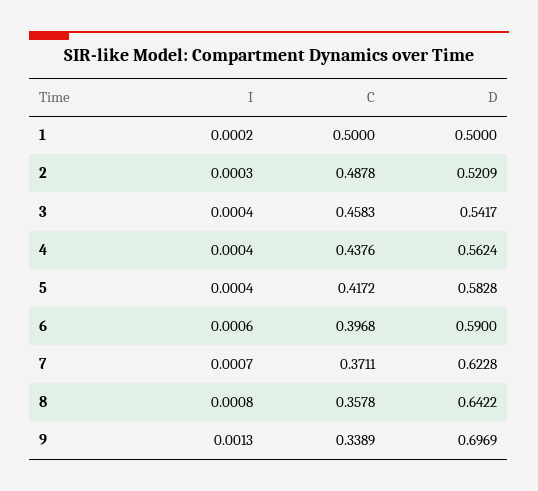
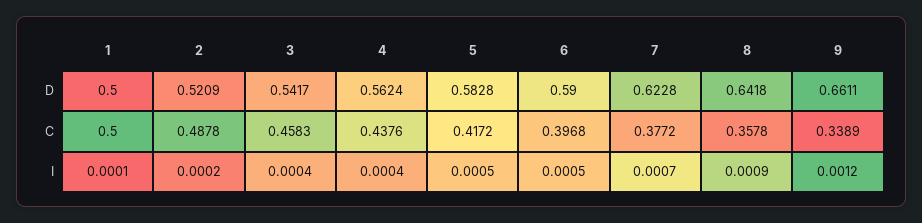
  {
    "I": {
-     "1": 0.0002,
+     "1": 0.0001,
-     "2": 0.0003,
+     "2": 0.0002,
      "3": 0.0004,
      "4": 0.0004,
-     "5": 0.0004,
+     "5": 0.0005,
-     "6": 0.0006,
+     "6": 0.0005,
      "7": 0.0007,
-     "8": 0.0008,
+     "8": 0.0009,
-     "9": 0.0013
+     "9": 0.0012
    },
    "C": {
      "1": 0.5,
      "2": 0.4878,
      "3": 0.4583,
      "4": 0.4376,
      "5": 0.4172,
      "6": 0.3968,
-     "7": 0.3711,
+     "7": 0.3772,
      "8": 0.3578,
      "9": 0.3389
    },
    "D": {
      "1": 0.5,
      "2": 0.5209,
      "3": 0.5417,
      "4": 0.5624,
      "5": 0.5828,
      "6": 0.59,
      "7": 0.6228,
-     "8": 0.6422,
+     "8": 0.6418,
-     "9": 0.6969
+     "9": 0.6611
    }
  }

